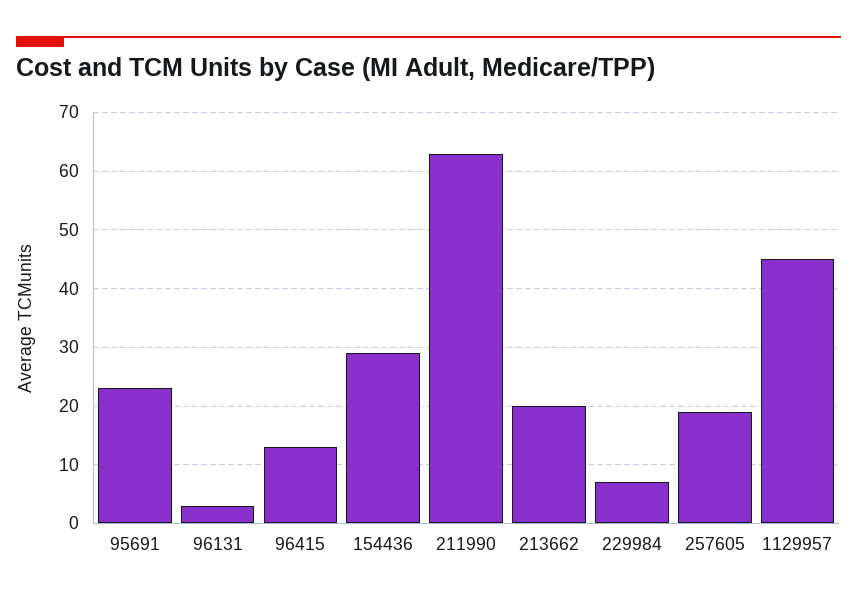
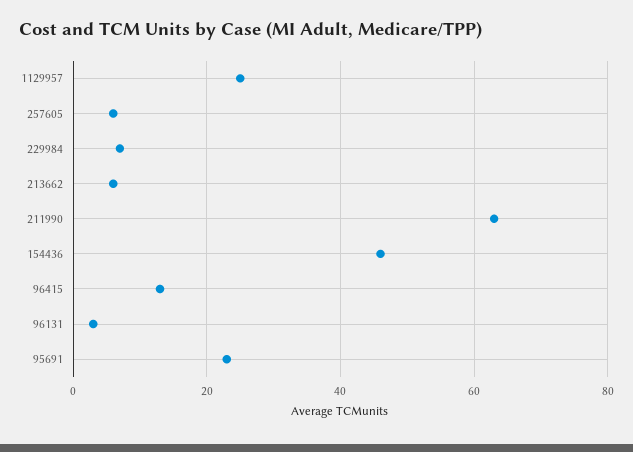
  {
    "95691": 25,
    "96131": 5,
    "96415": 15,
-   "154436": 30,
+   "154436": 45,
    "211990": 65,
-   "213662": 20,
+   "213662": 5,
    "229984": 5,
-   "257605": 20,
+   "257605": 5,
-   "1129957": 45
+   "1129957": 25
  }

